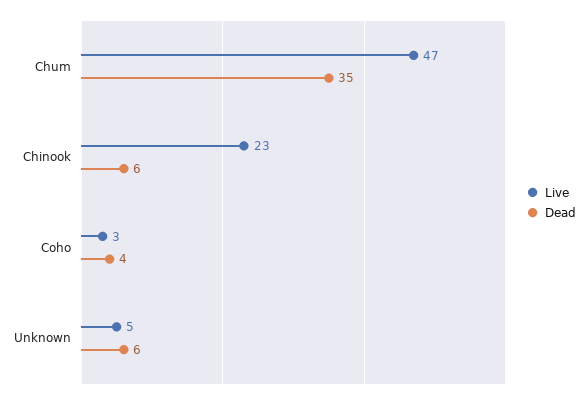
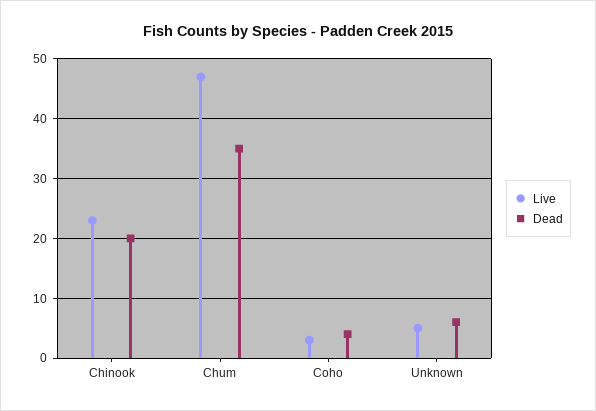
  {
    "Live": {
      "Chum": 47,
      "Chinook": 23,
      "Coho": 3,
      "Unknown": 5
    },
    "Dead": {
      "Chum": 35,
-     "Chinook": 6,
+     "Chinook": 20,
      "Coho": 4,
      "Unknown": 6
    }
  }

